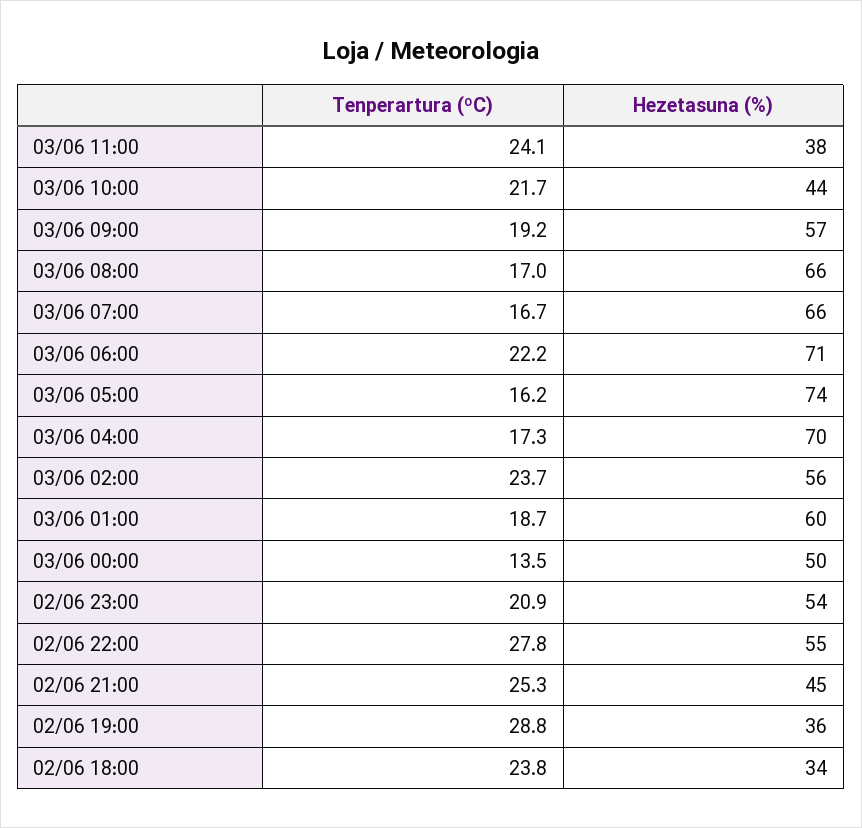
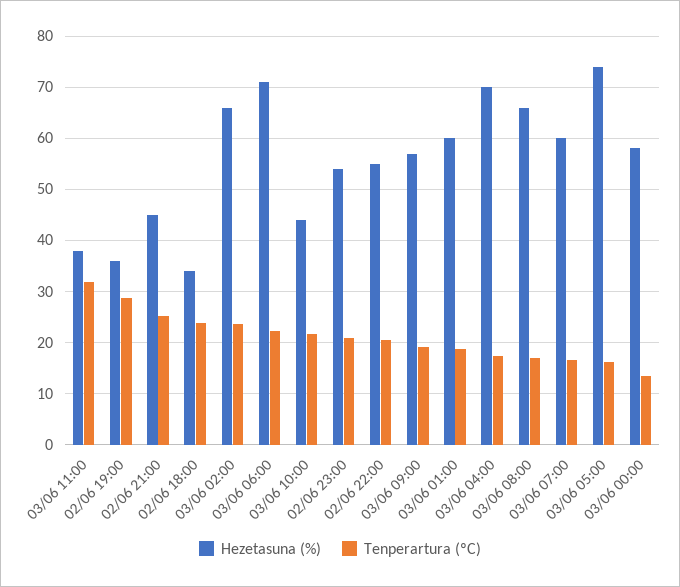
  {
    "Tenperartura (ºC)": {
-     "03/06 11:00": 24.1,
+     "03/06 11:00": 32,
      "03/06 10:00": 21.7,
      "03/06 09:00": 19.2,
      "03/06 08:00": 17,
      "03/06 07:00": 16.7,
      "03/06 06:00": 22.2,
      "03/06 05:00": 16.2,
      "03/06 04:00": 17.3,
      "03/06 02:00": 23.7,
      "03/06 01:00": 18.7,
      "03/06 00:00": 13.5,
      "02/06 23:00": 20.9,
-     "02/06 22:00": 27.8,
+     "02/06 22:00": 20,
      "02/06 21:00": 25.3,
      "02/06 19:00": 28.8,
      "02/06 18:00": 23.8
    },
    "Hezetasuna (%)": {
      "03/06 11:00": 38,
      "03/06 10:00": 44,
      "03/06 09:00": 57,
      "03/06 08:00": 66,
-     "03/06 07:00": 66,
+     "03/06 07:00": 60,
      "03/06 06:00": 71,
      "03/06 05:00": 74,
      "03/06 04:00": 70,
-     "03/06 02:00": 56,
+     "03/06 02:00": 66,
      "03/06 01:00": 60,
-     "03/06 00:00": 50,
+     "03/06 00:00": 58,
      "02/06 23:00": 54,
      "02/06 22:00": 55,
      "02/06 21:00": 45,
      "02/06 19:00": 36,
      "02/06 18:00": 34
    }
  }

